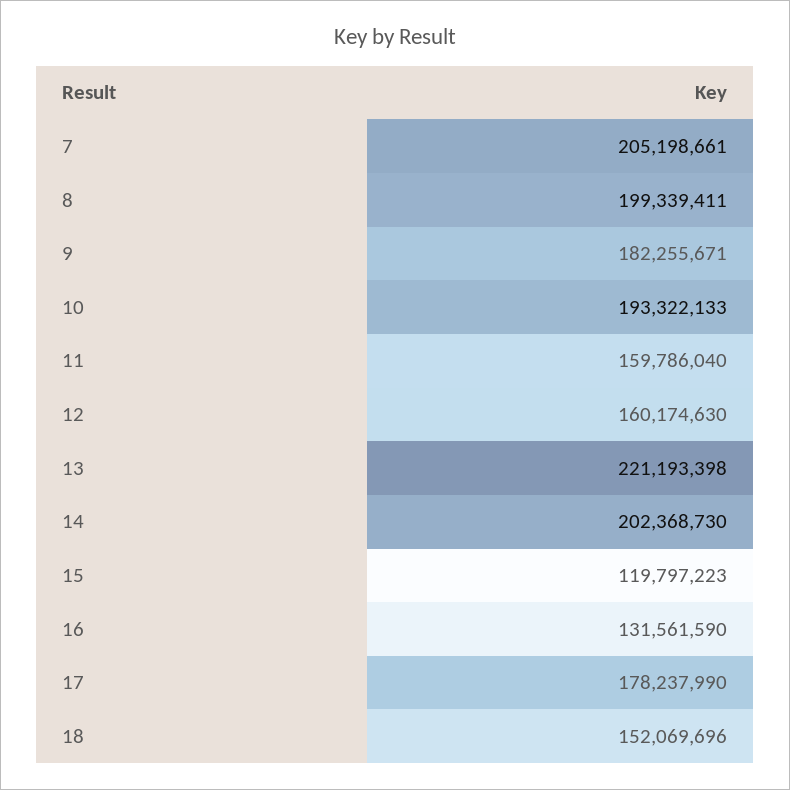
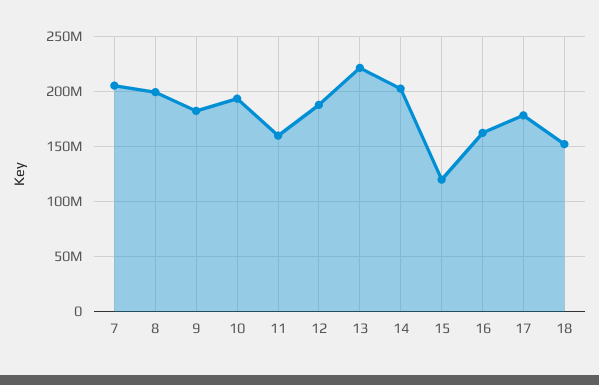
  {
    "7": 205198661,
    "8": 199339411,
    "9": 182255671,
    "10": 193322133,
    "11": 159786040,
-   "12": 160174630,
+   "12": 190000000,
    "13": 221193398,
    "14": 202368730,
    "15": 119797223,
-   "16": 131561590,
+   "16": 160000000,
    "17": 178237990,
    "18": 152069696
  }

